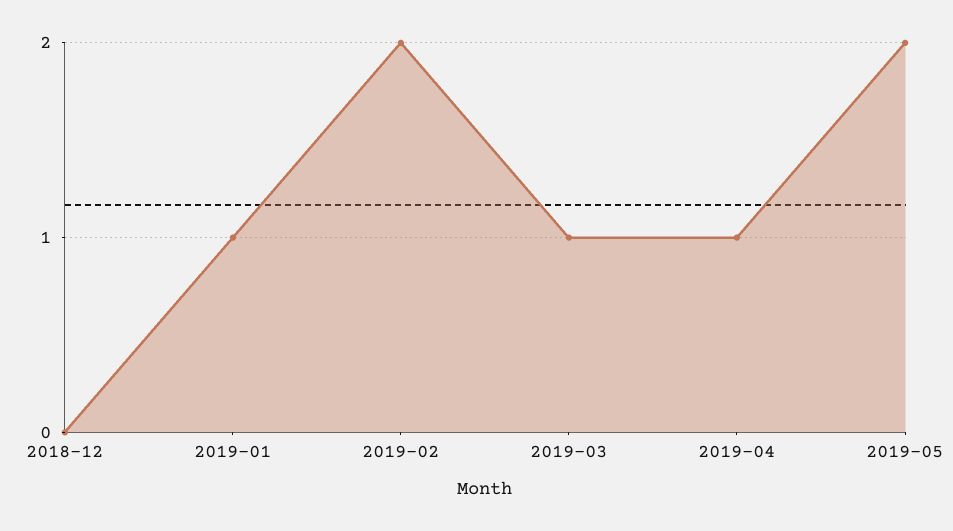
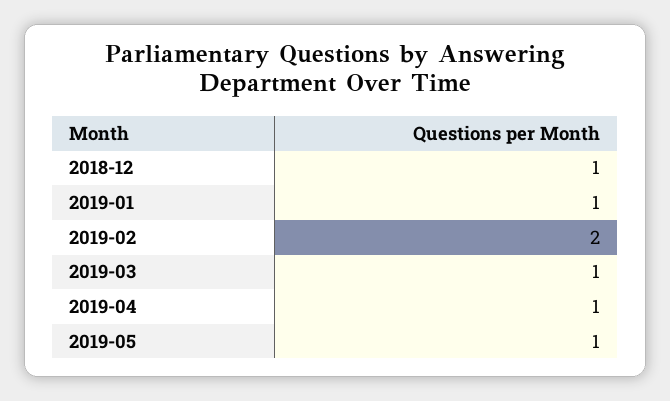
  {
-   "2018-12": 0,
+   "2018-12": 1,
    "2019-01": 1,
    "2019-02": 2,
    "2019-03": 1,
    "2019-04": 1,
-   "2019-05": 2
+   "2019-05": 1
  }

